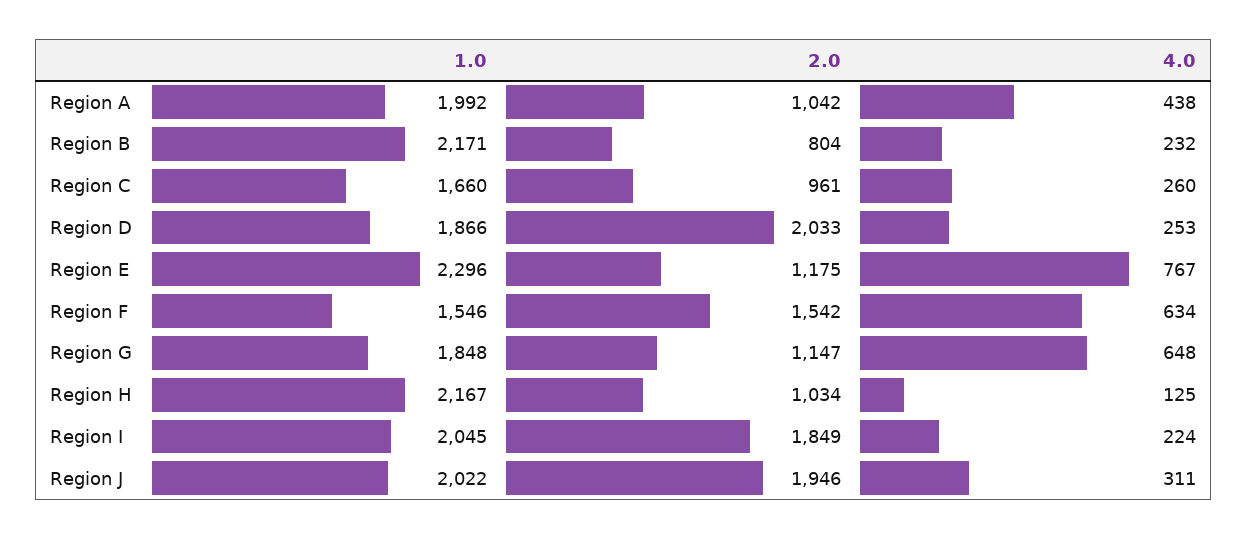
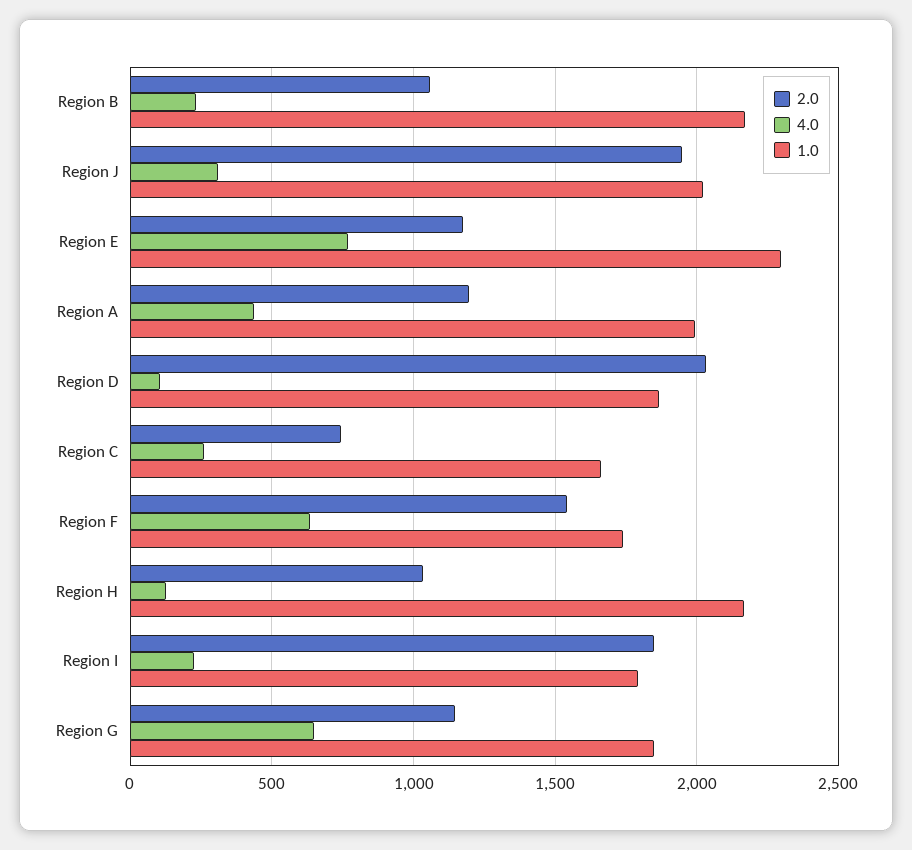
  {
    "1.0": {
      "Region A": 1992,
      "Region B": 2171,
      "Region C": 1660,
      "Region D": 1866,
      "Region E": 2296,
-     "Region F": 1546,
+     "Region F": 1750,
      "Region G": 1848,
      "Region H": 2167,
-     "Region I": 2045,
+     "Region I": 1800,
      "Region J": 2022
    },
    "2.0": {
-     "Region A": 1042,
+     "Region A": 1200,
-     "Region B": 804,
+     "Region B": 1050,
-     "Region C": 961,
+     "Region C": 750,
      "Region D": 2033,
      "Region E": 1175,
      "Region F": 1542,
      "Region G": 1147,
      "Region H": 1034,
      "Region I": 1849,
      "Region J": 1946
    },
    "4.0": {
      "Region A": 438,
      "Region B": 232,
      "Region C": 260,
-     "Region D": 253,
+     "Region D": 100,
      "Region E": 767,
      "Region F": 634,
      "Region G": 648,
      "Region H": 125,
      "Region I": 224,
      "Region J": 311
    }
  }

